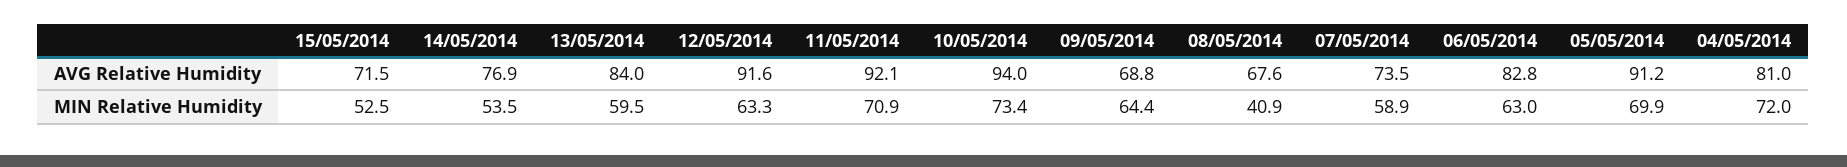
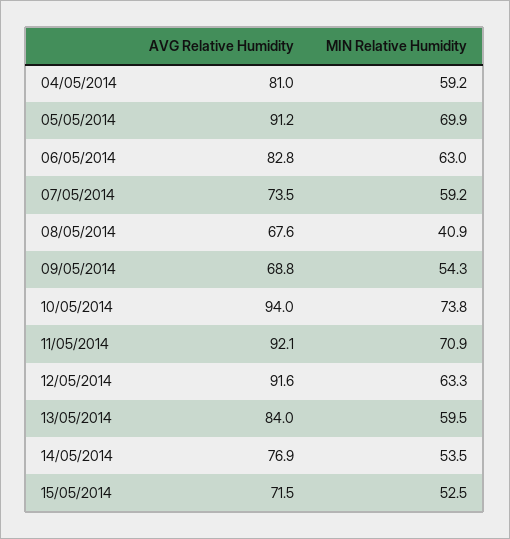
  {
    "15/05/2014": {
      "AVG Relative Humidity": 71.5,
      "MIN Relative Humidity": 52.5
    },
    "14/05/2014": {
      "AVG Relative Humidity": 76.9,
      "MIN Relative Humidity": 53.5
    },
    "13/05/2014": {
      "AVG Relative Humidity": 84,
      "MIN Relative Humidity": 59.5
    },
    "12/05/2014": {
      "AVG Relative Humidity": 91.6,
      "MIN Relative Humidity": 63.3
    },
    "11/05/2014": {
      "AVG Relative Humidity": 92.1,
      "MIN Relative Humidity": 70.9
    },
    "10/05/2014": {
      "AVG Relative Humidity": 94,
-     "MIN Relative Humidity": 73.4
+     "MIN Relative Humidity": 73.8
    },
    "09/05/2014": {
      "AVG Relative Humidity": 68.8,
-     "MIN Relative Humidity": 64.4
+     "MIN Relative Humidity": 54.3
    },
    "08/05/2014": {
      "AVG Relative Humidity": 67.6,
      "MIN Relative Humidity": 40.9
    },
    "07/05/2014": {
      "AVG Relative Humidity": 73.5,
-     "MIN Relative Humidity": 58.9
+     "MIN Relative Humidity": 59.2
    },
    "06/05/2014": {
      "AVG Relative Humidity": 82.8,
      "MIN Relative Humidity": 63
    },
    "05/05/2014": {
      "AVG Relative Humidity": 91.2,
      "MIN Relative Humidity": 69.9
    },
    "04/05/2014": {
      "AVG Relative Humidity": 81,
-     "MIN Relative Humidity": 72
+     "MIN Relative Humidity": 59.2
    }
  }

